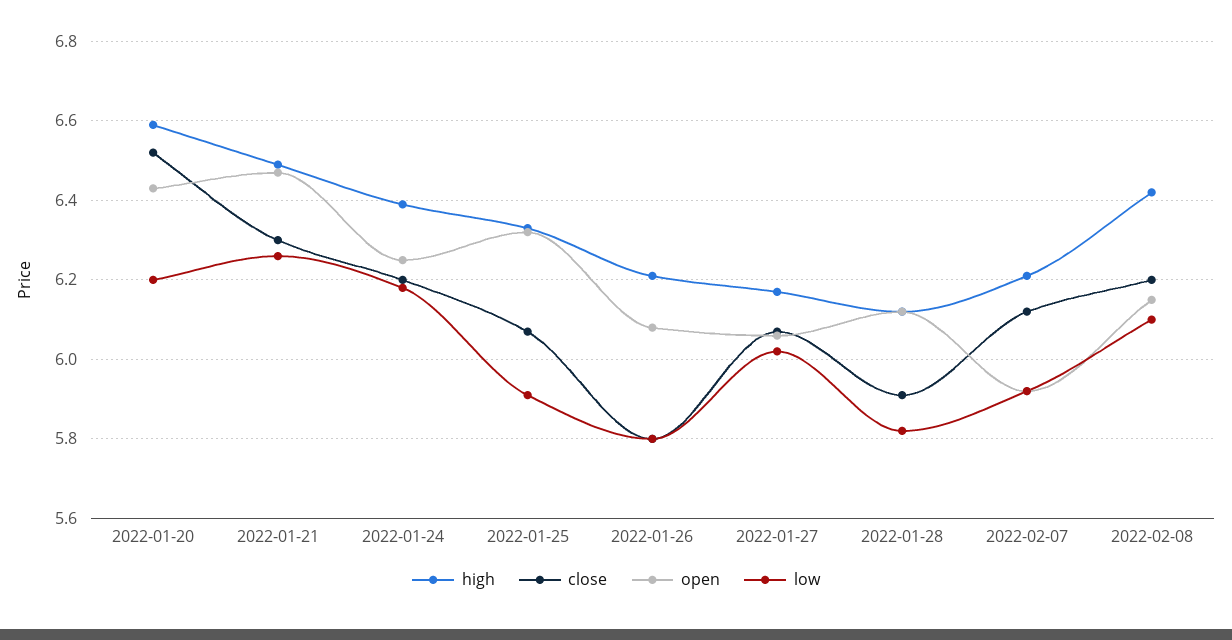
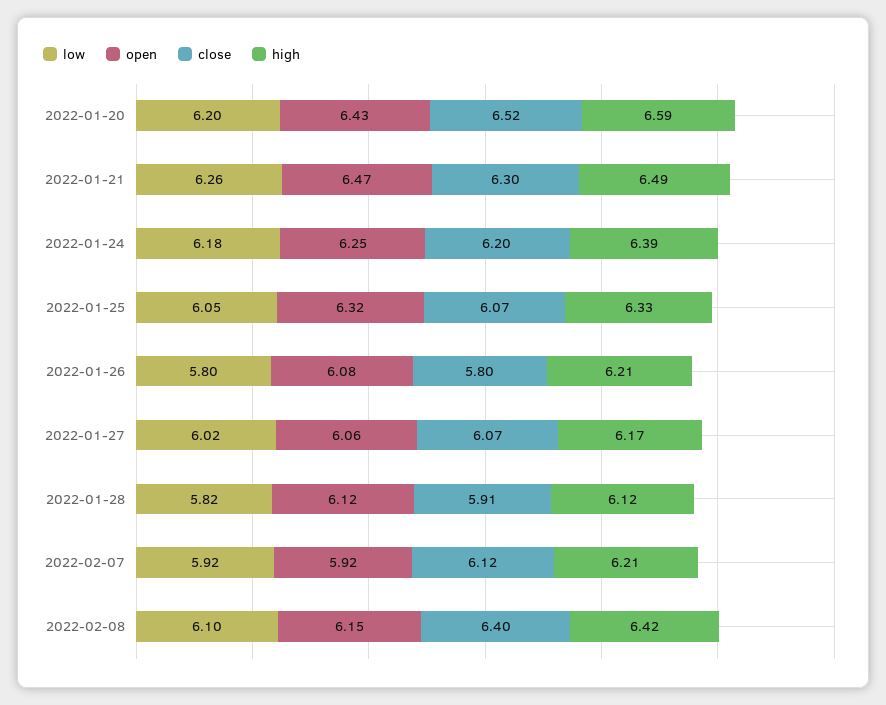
  {
    "high": {
      "2022-01-20": 6.59,
      "2022-01-21": 6.49,
      "2022-01-24": 6.39,
      "2022-01-25": 6.33,
      "2022-01-26": 6.21,
      "2022-01-27": 6.17,
      "2022-01-28": 6.12,
      "2022-02-07": 6.21,
      "2022-02-08": 6.42
    },
    "close": {
      "2022-01-20": 6.52,
      "2022-01-21": 6.3,
      "2022-01-24": 6.2,
      "2022-01-25": 6.07,
      "2022-01-26": 5.8,
      "2022-01-27": 6.07,
      "2022-01-28": 5.91,
      "2022-02-07": 6.12,
-     "2022-02-08": 6.2
+     "2022-02-08": 6.4
    },
    "open": {
      "2022-01-20": 6.43,
      "2022-01-21": 6.47,
      "2022-01-24": 6.25,
      "2022-01-25": 6.32,
      "2022-01-26": 6.08,
      "2022-01-27": 6.06,
      "2022-01-28": 6.12,
      "2022-02-07": 5.92,
      "2022-02-08": 6.15
    },
    "low": {
      "2022-01-20": 6.2,
      "2022-01-21": 6.26,
      "2022-01-24": 6.18,
-     "2022-01-25": 5.9,
+     "2022-01-25": 6.05,
      "2022-01-26": 5.8,
      "2022-01-27": 6.02,
      "2022-01-28": 5.82,
      "2022-02-07": 5.92,
      "2022-02-08": 6.1
    }
  }

